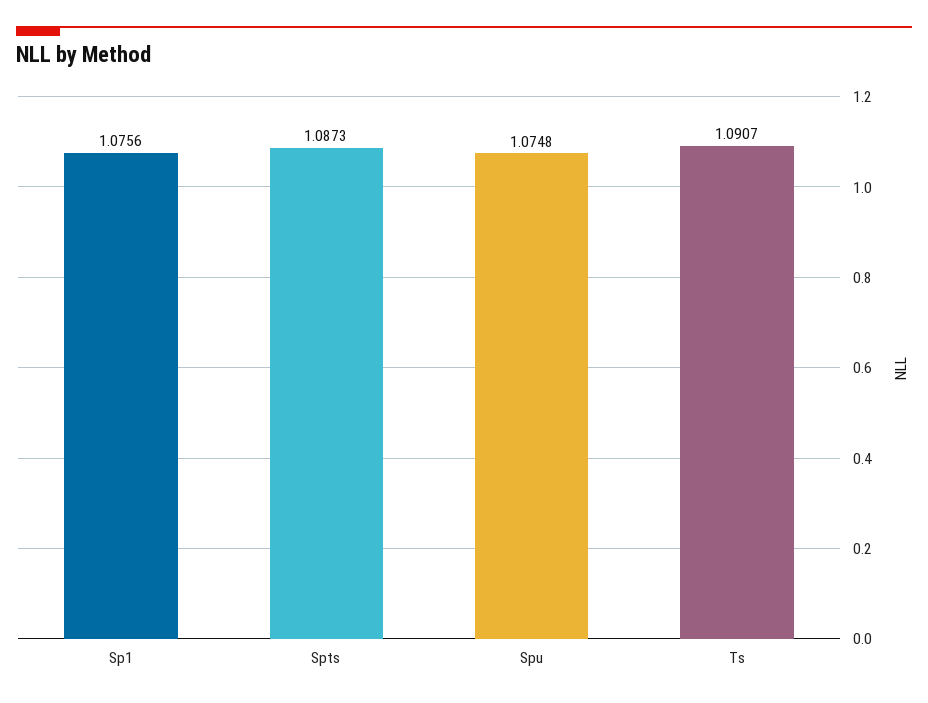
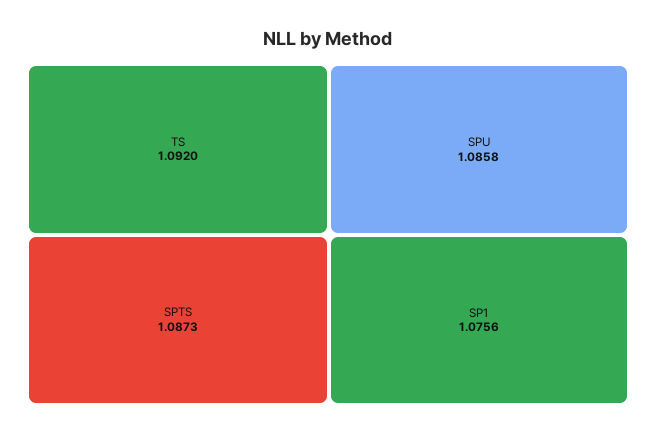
  {
    "Sp1": 1.0756,
    "Spts": 1.0873,
-   "Spu": 1.0748,
+   "Spu": 1.0858,
-   "Ts": 1.0907
+   "Ts": 1.092
  }

